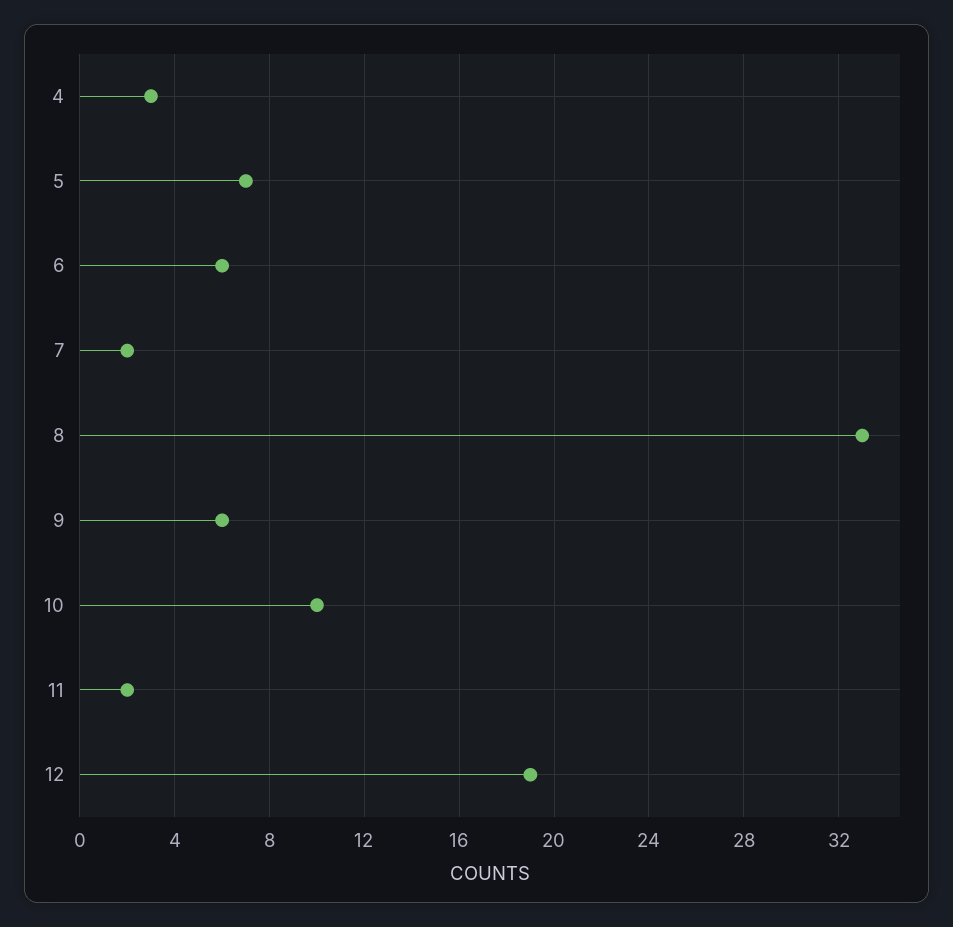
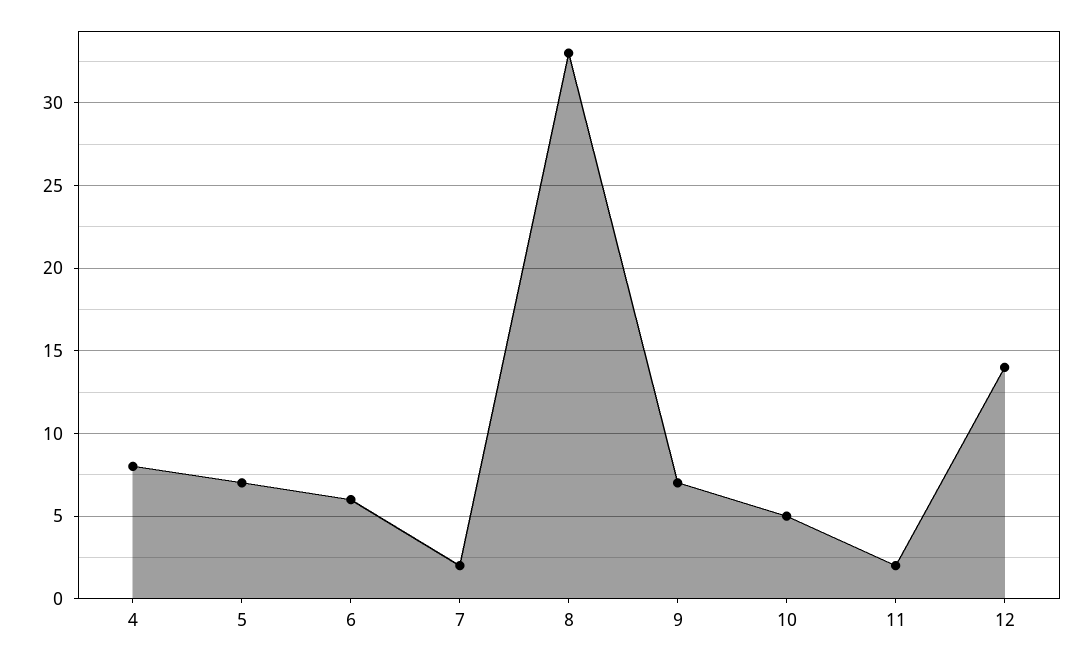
  {
-   "4": 3,
+   "4": 8,
    "5": 7,
    "6": 6,
    "7": 2,
    "8": 33,
-   "9": 6,
+   "9": 7,
-   "10": 10,
+   "10": 5,
    "11": 2,
-   "12": 19
+   "12": 14
  }

